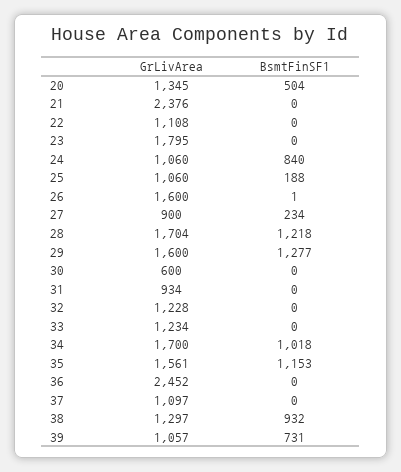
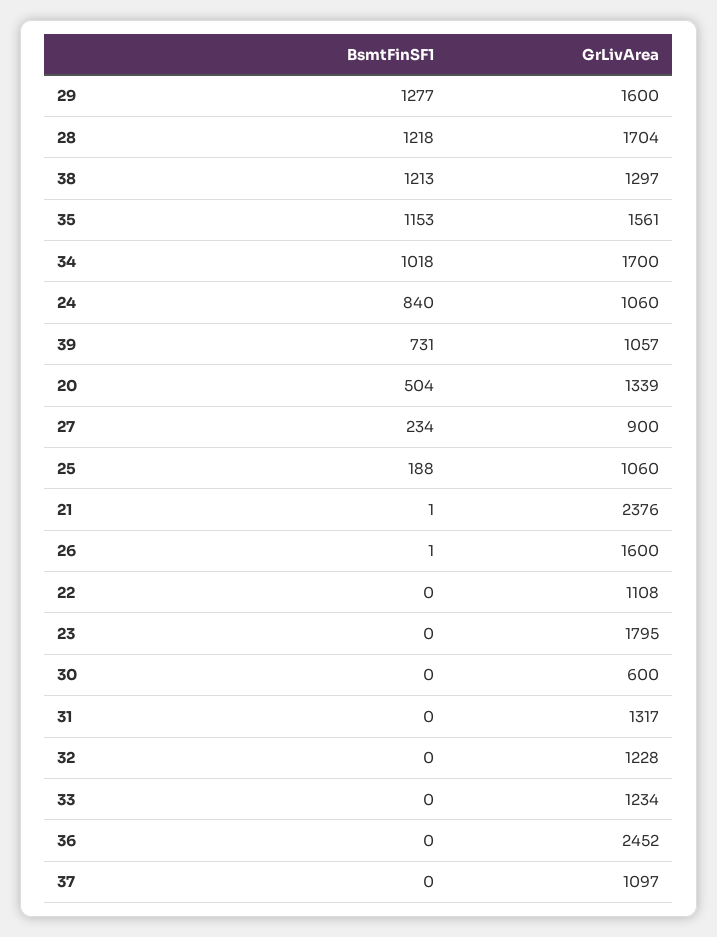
  {
    "GrLivArea": {
-     "20": 1345,
+     "20": 1339,
      "21": 2376,
      "22": 1108,
      "23": 1795,
      "24": 1060,
      "25": 1060,
      "26": 1600,
      "27": 900,
      "28": 1704,
      "29": 1600,
      "30": 600,
-     "31": 934,
+     "31": 1317,
      "32": 1228,
      "33": 1234,
      "34": 1700,
      "35": 1561,
      "36": 2452,
      "37": 1097,
      "38": 1297,
      "39": 1057
    },
    "BsmtFinSF1": {
      "20": 504,
-     "21": 0,
+     "21": 1,
      "22": 0,
      "23": 0,
      "24": 840,
      "25": 188,
      "26": 1,
      "27": 234,
      "28": 1218,
      "29": 1277,
      "30": 0,
      "31": 0,
      "32": 0,
      "33": 0,
      "34": 1018,
      "35": 1153,
      "36": 0,
      "37": 0,
-     "38": 932,
+     "38": 1213,
      "39": 731
    }
  }

